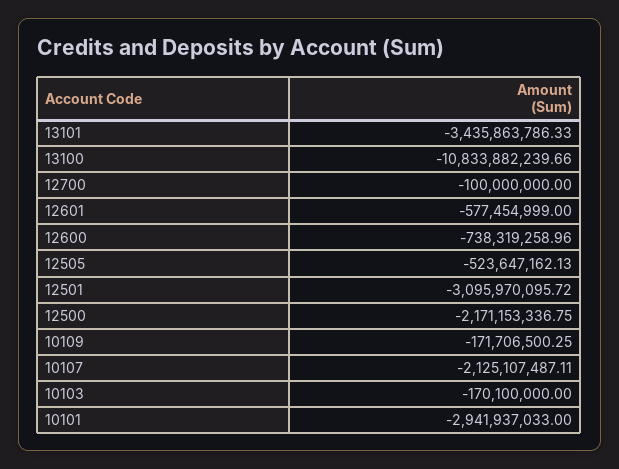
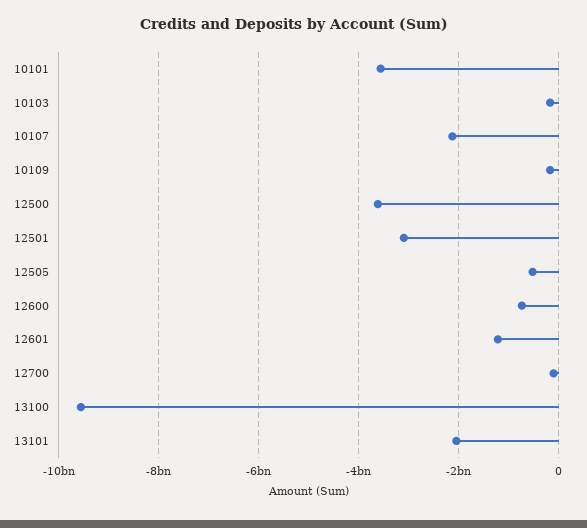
  {
-   "13101": -3435863786.33,
+   "13101": -2000000000,
-   "13100": -10833882239.66,
+   "13100": -9600000000,
    "12700": -100000000,
-   "12601": -577454999,
+   "12601": -1200000000,
    "12600": -738319258.96,
    "12505": -523647162.13,
    "12501": -3095970095.72,
-   "12500": -2171153336.75,
+   "12500": -3600000000,
    "10109": -171706500.25,
    "10107": -2125107487.11,
    "10103": -170100000,
-   "10101": -2941937033
+   "10101": -3600000000
  }

